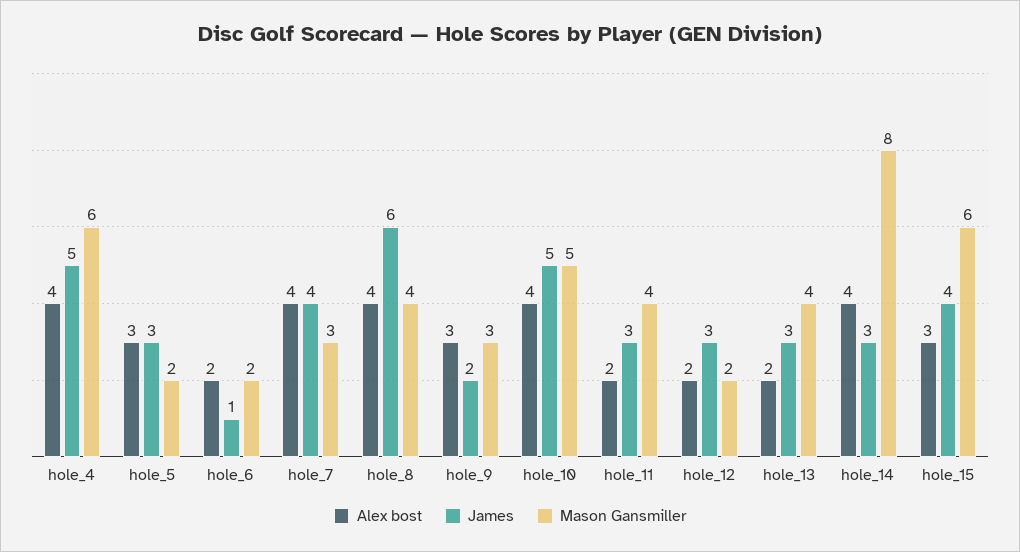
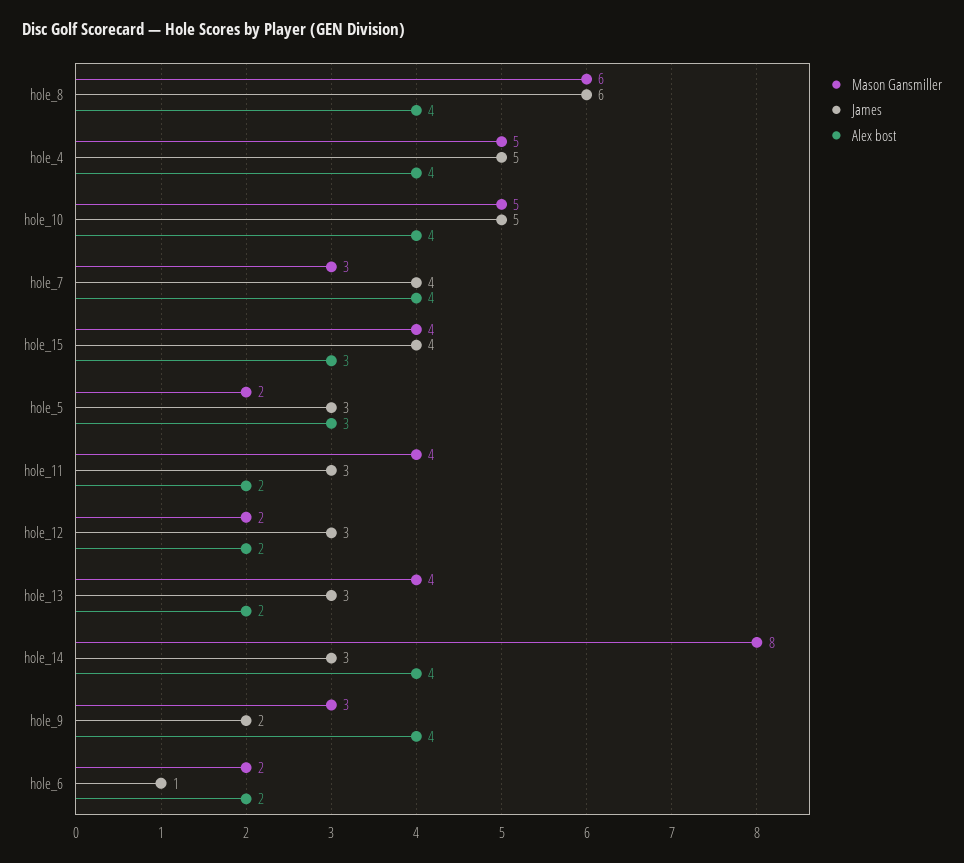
  {
    "Alex bost": {
      "hole_4": 4,
      "hole_5": 3,
      "hole_6": 2,
      "hole_7": 4,
      "hole_8": 4,
-     "hole_9": 3,
+     "hole_9": 4,
      "hole_10": 4,
      "hole_11": 2,
      "hole_12": 2,
      "hole_13": 2,
      "hole_14": 4,
      "hole_15": 3
    },
    "James": {
      "hole_4": 5,
      "hole_5": 3,
      "hole_6": 1,
      "hole_7": 4,
      "hole_8": 6,
      "hole_9": 2,
      "hole_10": 5,
      "hole_11": 3,
      "hole_12": 3,
      "hole_13": 3,
      "hole_14": 3,
      "hole_15": 4
    },
    "Mason Gansmiller": {
-     "hole_4": 6,
+     "hole_4": 5,
      "hole_5": 2,
      "hole_6": 2,
      "hole_7": 3,
-     "hole_8": 4,
+     "hole_8": 6,
      "hole_9": 3,
      "hole_10": 5,
      "hole_11": 4,
      "hole_12": 2,
      "hole_13": 4,
      "hole_14": 8,
-     "hole_15": 6
+     "hole_15": 4
    }
  }

